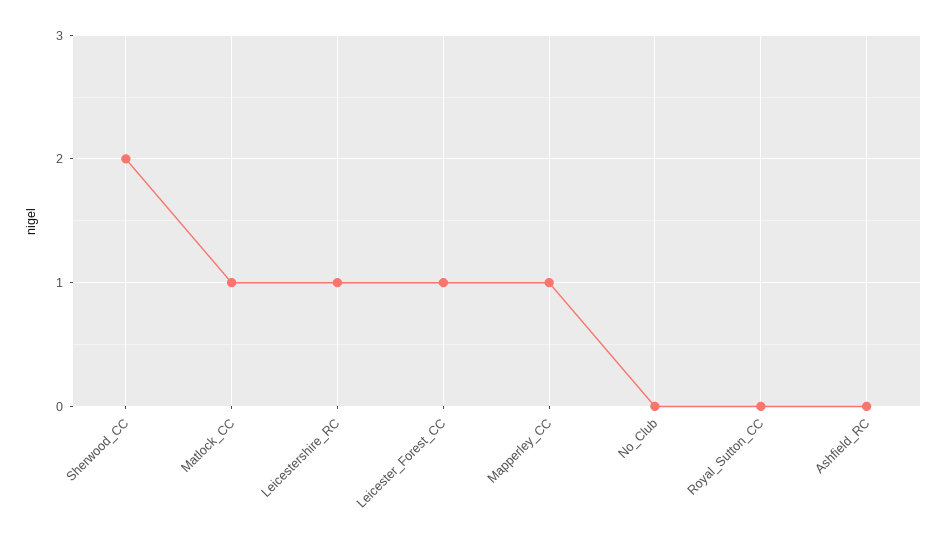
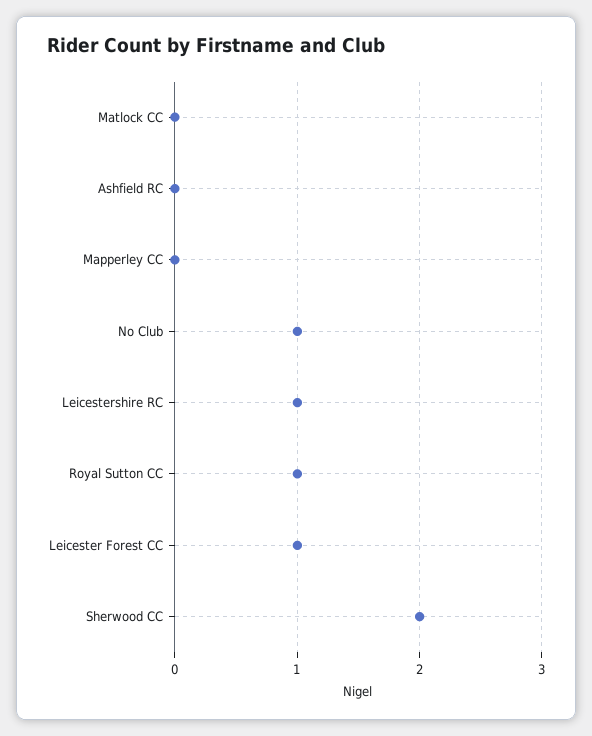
  {
    "Sherwood_CC": 2,
-   "Matlock_CC": 1,
+   "Matlock_CC": 0,
    "Leicestershire_RC": 1,
    "Leicester_Forest_CC": 1,
-   "Mapperley_CC": 1,
+   "Mapperley_CC": 0,
-   "No_Club": 0,
+   "No_Club": 1,
-   "Royal_Sutton_CC": 0,
+   "Royal_Sutton_CC": 1,
    "Ashfield_RC": 0
  }

